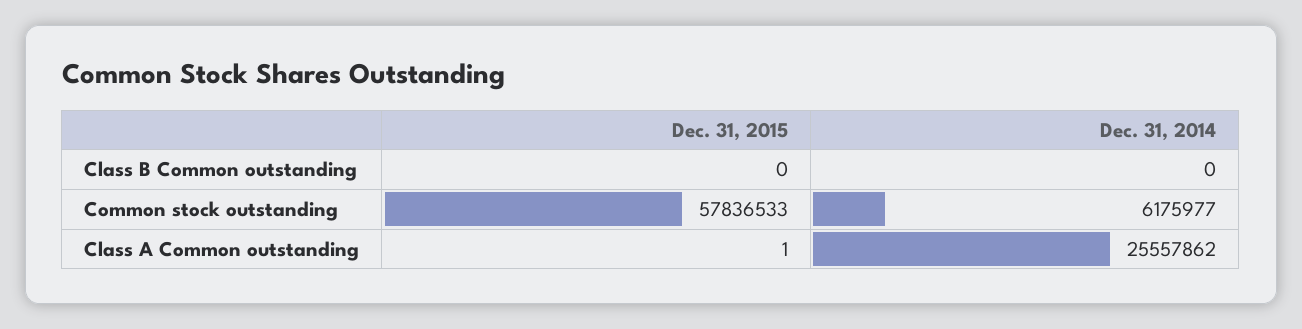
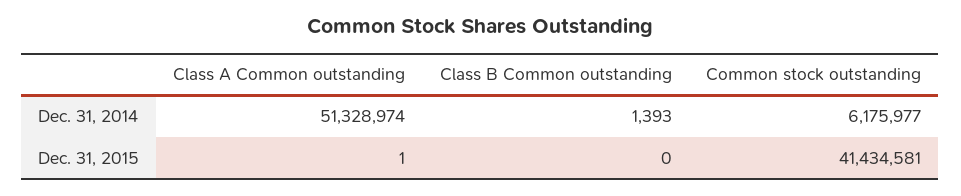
  {
    "Dec. 31, 2015": {
      "Class B Common outstanding": 0,
-     "Common stock outstanding": 57836533,
+     "Common stock outstanding": 41434581,
      "Class A Common outstanding": 1
    },
    "Dec. 31, 2014": {
-     "Class B Common outstanding": 0,
+     "Class B Common outstanding": 1393,
      "Common stock outstanding": 6175977,
-     "Class A Common outstanding": 25557862
+     "Class A Common outstanding": 51328974
    }
  }

